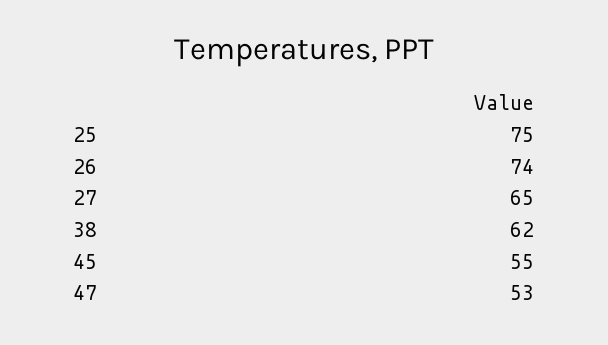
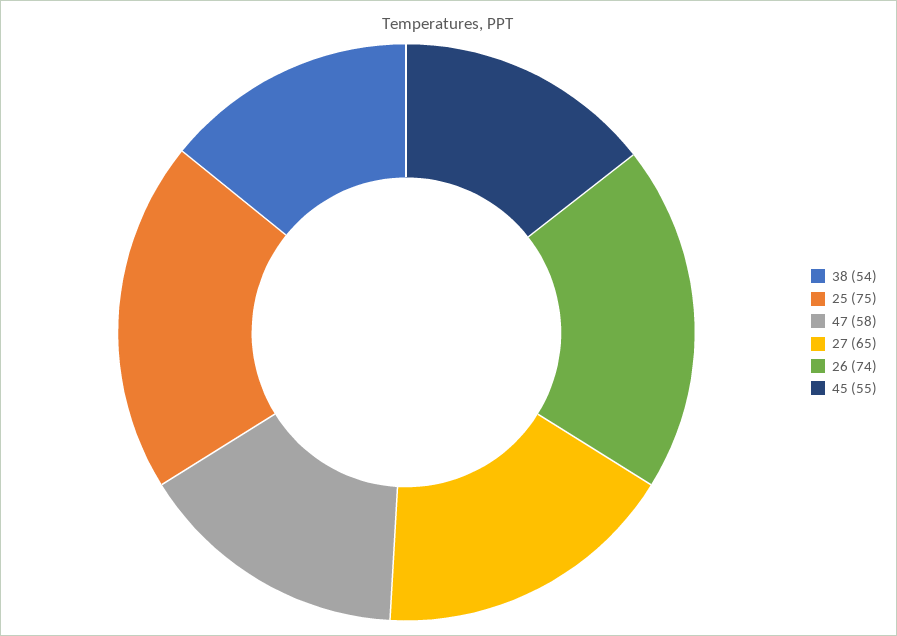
  {
    "25": 75,
    "26": 74,
    "27": 65,
-   "38": 62,
+   "38": 54,
    "45": 55,
-   "47": 53
+   "47": 58
  }

